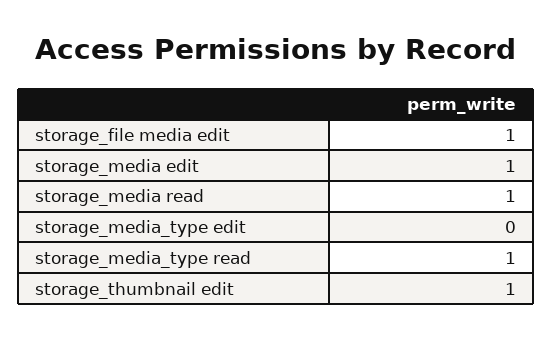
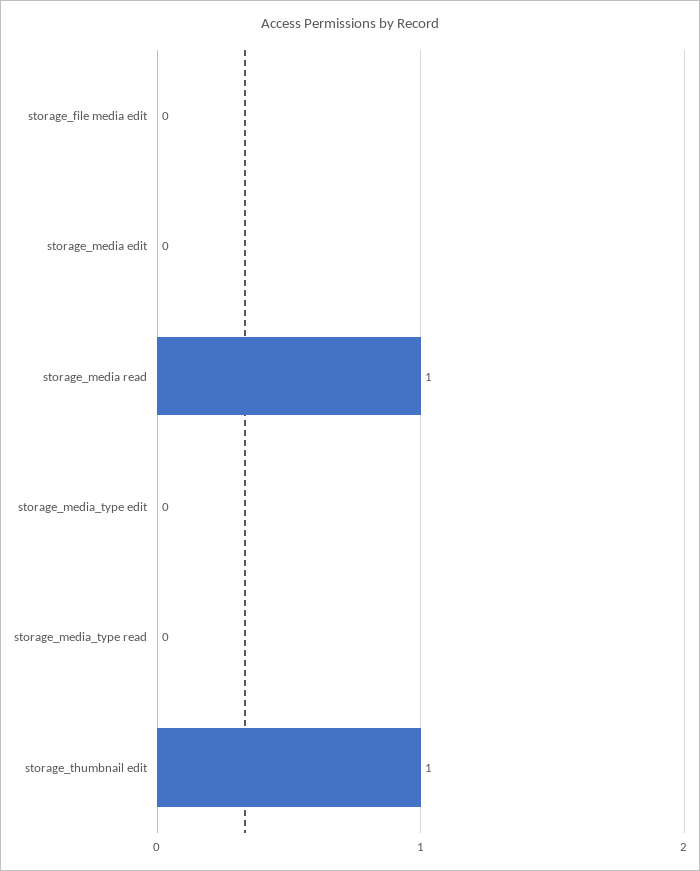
  {
-   "storage_file media edit": 1,
+   "storage_file media edit": 0,
-   "storage_media edit": 1,
+   "storage_media edit": 0,
    "storage_media read": 1,
    "storage_media_type edit": 0,
-   "storage_media_type read": 1,
+   "storage_media_type read": 0,
    "storage_thumbnail edit": 1
  }

